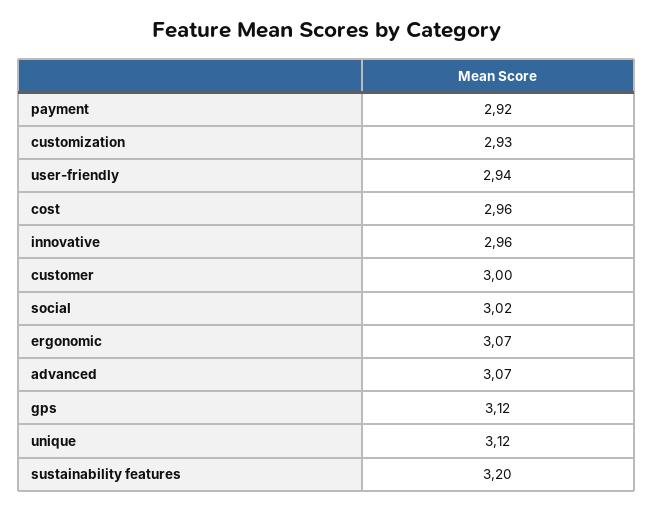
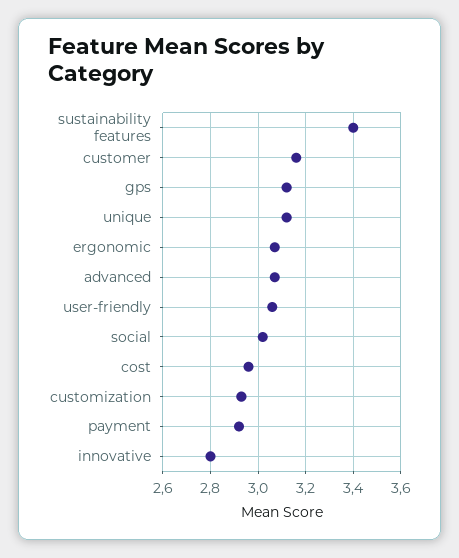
  {
    "payment": 2.92,
    "customization": 2.93,
-   "user-friendly": 2.94,
+   "user-friendly": 3.05,
    "cost": 2.96,
-   "innovative": 2.96,
+   "innovative": 2.8,
-   "customer": 3,
+   "customer": 3.15,
    "social": 3.02,
    "ergonomic": 3.07,
    "advanced": 3.07,
    "gps": 3.12,
    "unique": 3.12,
-   "sustainability features": 3.2
+   "sustainability features": 3.4
  }

